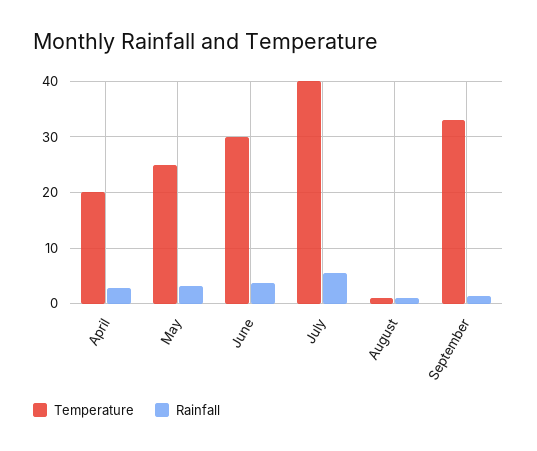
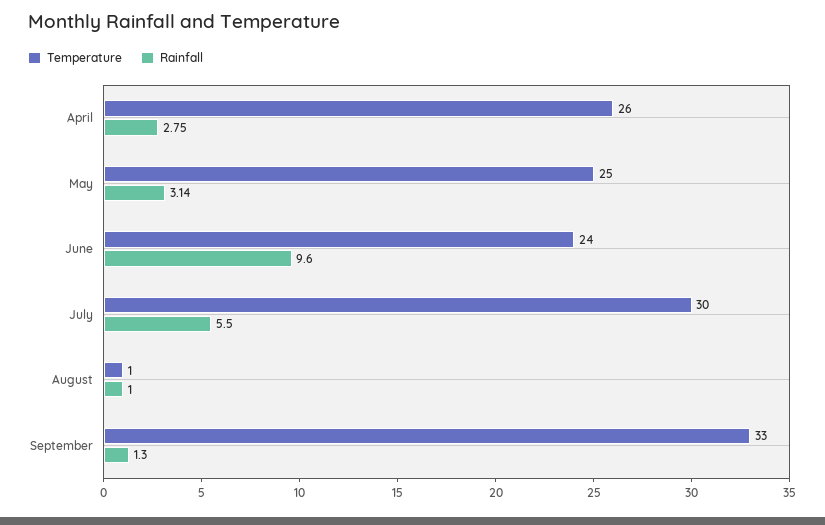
  {
    "Temperature": {
-     "April": 20,
+     "April": 26,
      "May": 25,
-     "June": 30,
+     "June": 24,
-     "July": 40,
+     "July": 30,
      "August": 1,
      "September": 33
    },
    "Rainfall": {
      "April": 2.75,
      "May": 3.14,
-     "June": 4,
+     "June": 9.6,
      "July": 5.5,
      "August": 1,
      "September": 1.3
    }
  }

